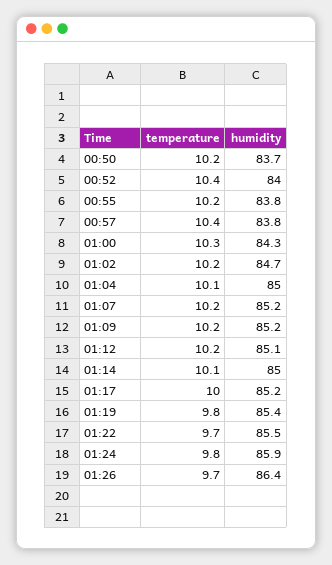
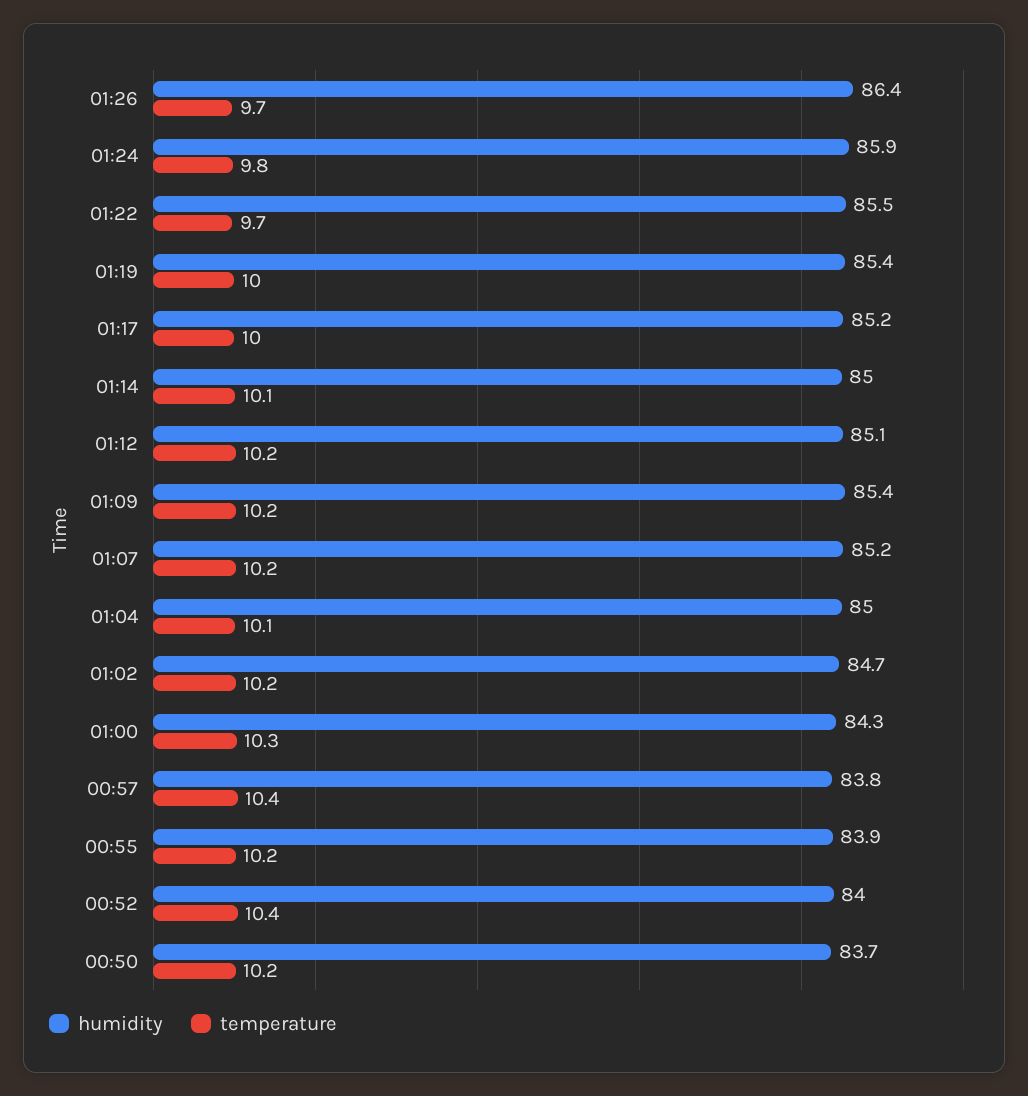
  {
    "temperature": {
      "00:50": 10.2,
      "00:52": 10.4,
      "00:55": 10.2,
      "00:57": 10.4,
      "01:00": 10.3,
      "01:02": 10.2,
      "01:04": 10.1,
      "01:07": 10.2,
      "01:09": 10.2,
      "01:12": 10.2,
      "01:14": 10.1,
      "01:17": 10,
-     "01:19": 9.8,
+     "01:19": 10,
      "01:22": 9.7,
      "01:24": 9.8,
      "01:26": 9.7
    },
    "humidity": {
      "00:50": 83.7,
      "00:52": 84,
-     "00:55": 83.8,
+     "00:55": 83.9,
      "00:57": 83.8,
      "01:00": 84.3,
      "01:02": 84.7,
      "01:04": 85,
      "01:07": 85.2,
-     "01:09": 85.2,
+     "01:09": 85.4,
      "01:12": 85.1,
      "01:14": 85,
      "01:17": 85.2,
      "01:19": 85.4,
      "01:22": 85.5,
      "01:24": 85.9,
      "01:26": 86.4
    }
  }

